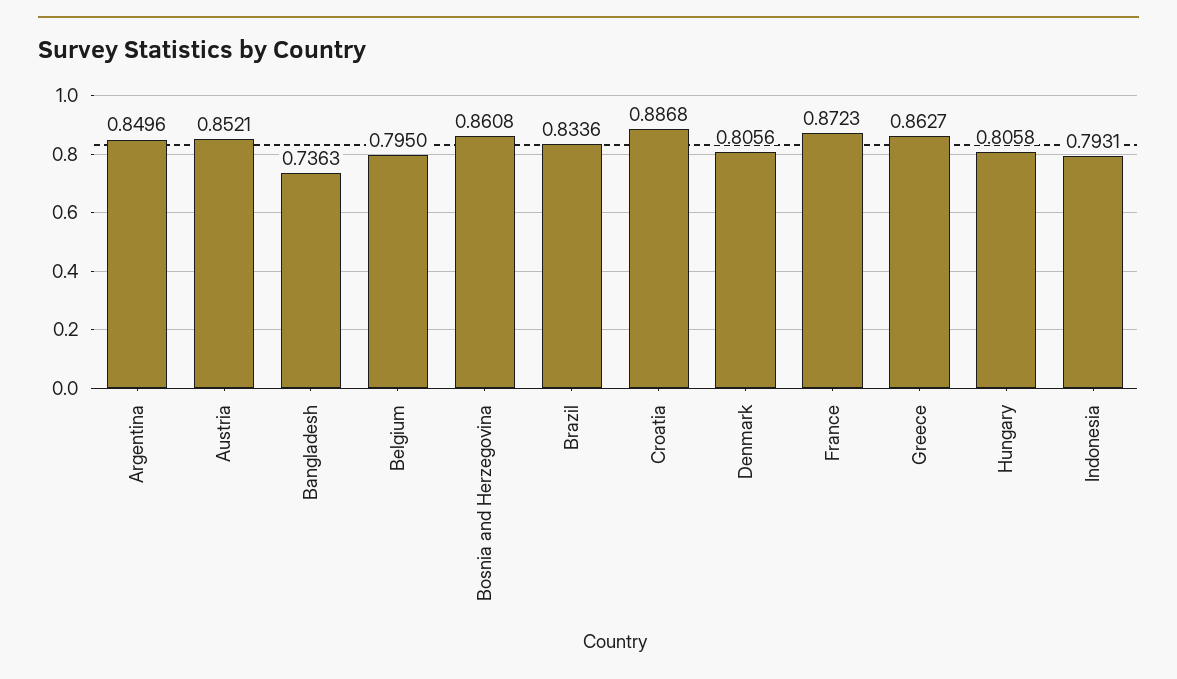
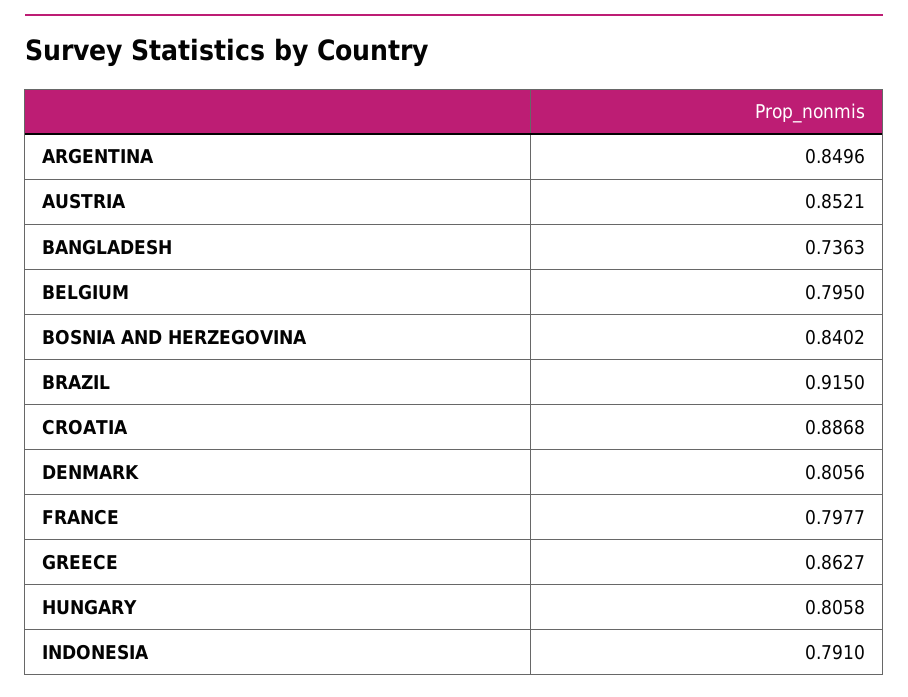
  {
    "Argentina": 0.8496,
    "Austria": 0.8521,
    "Bangladesh": 0.7363,
    "Belgium": 0.795,
-   "Bosnia and Herzegovina": 0.8608,
+   "Bosnia and Herzegovina": 0.8402,
-   "Brazil": 0.8336,
+   "Brazil": 0.915,
    "Croatia": 0.8868,
    "Denmark": 0.8056,
-   "France": 0.8723,
+   "France": 0.7977,
    "Greece": 0.8627,
    "Hungary": 0.8058,
-   "Indonesia": 0.7931
+   "Indonesia": 0.791
  }

